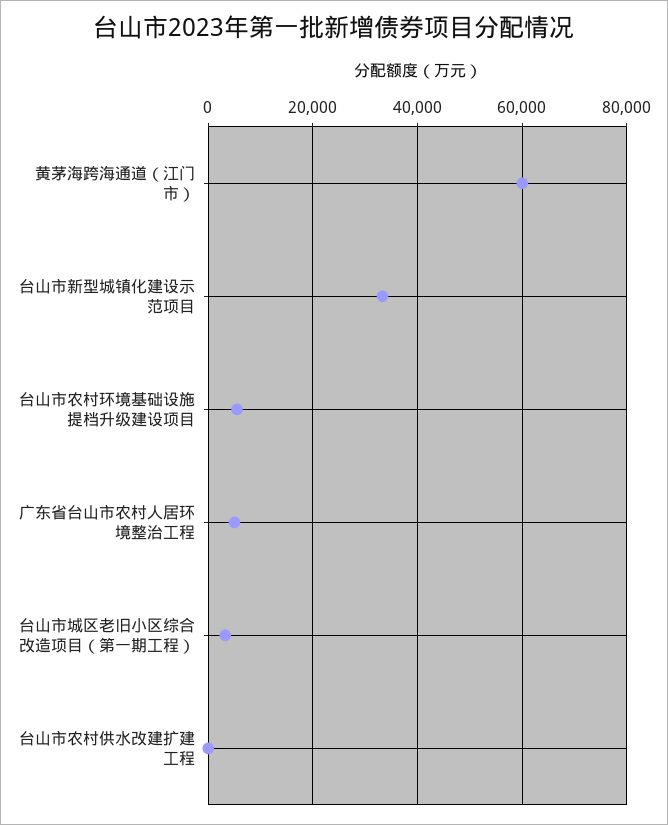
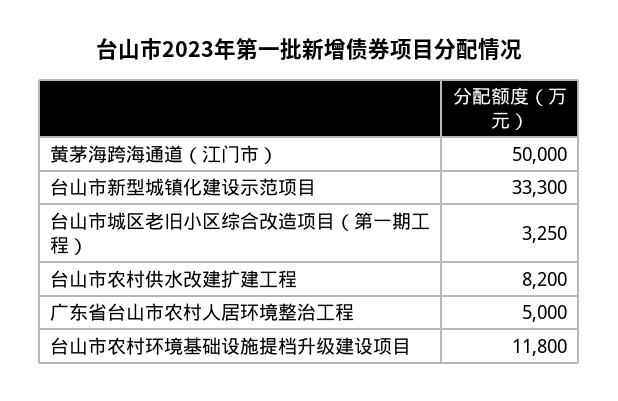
  {
-   "黄茅海跨海通道（江门市）": 60000,
+   "黄茅海跨海通道（江门市）": 50000,
    "台山市新型城镇化建设示范项目": 33300,
-   "台山市农村环境基础设施提档升级建设项目": 6000,
+   "台山市农村环境基础设施提档升级建设项目": 11800,
    "广东省台山市农村人居环境整治工程": 5000,
    "台山市城区老旧小区综合改造项目（第一期工程）": 3250,
-   "台山市农村供水改建扩建工程": 0
+   "台山市农村供水改建扩建工程": 8200
  }

